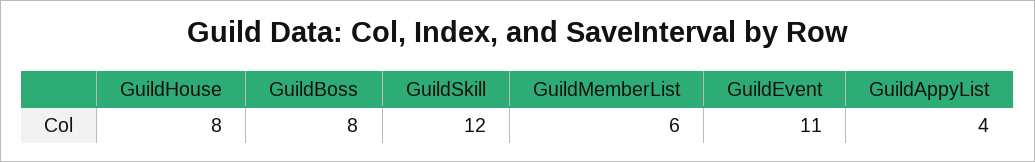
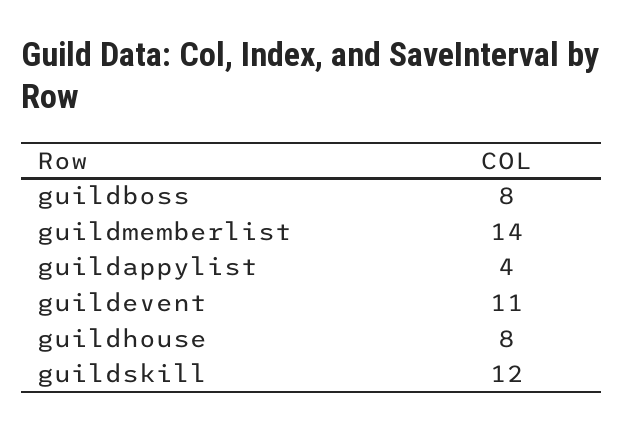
  {
    "GuildHouse": 8,
    "GuildBoss": 8,
    "GuildSkill": 12,
-   "GuildMemberList": 6,
+   "GuildMemberList": 14,
    "GuildEvent": 11,
    "GuildAppyList": 4
  }

